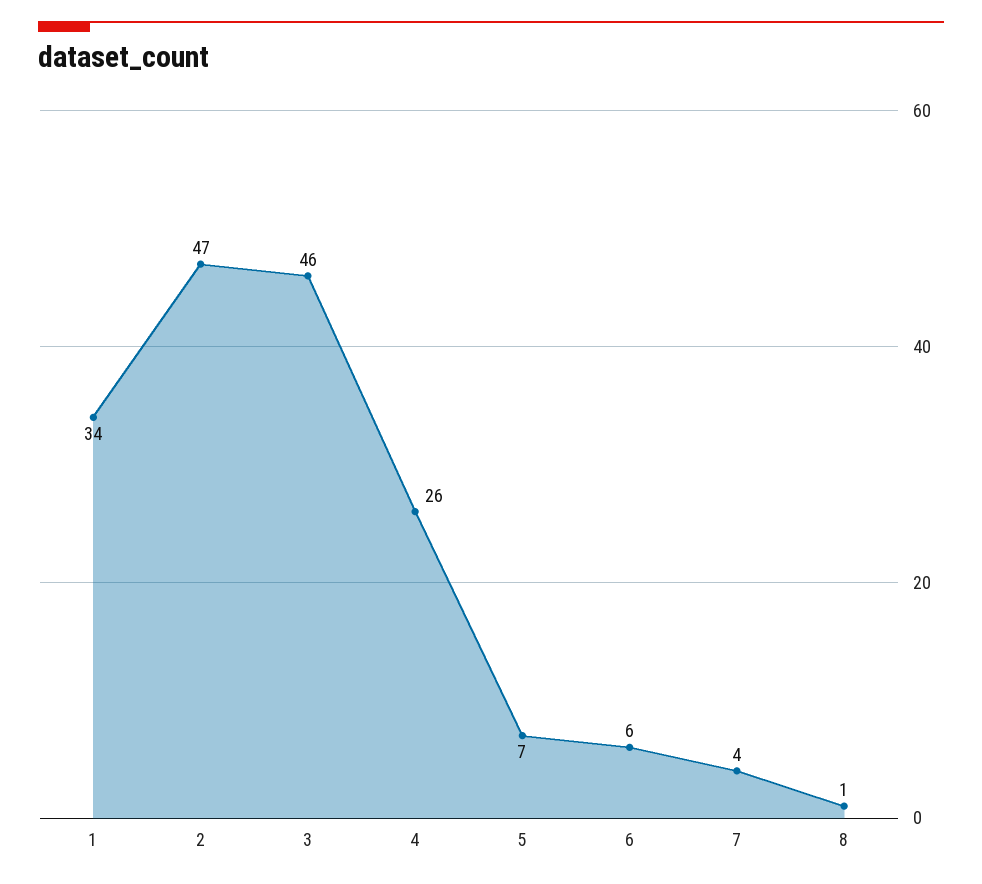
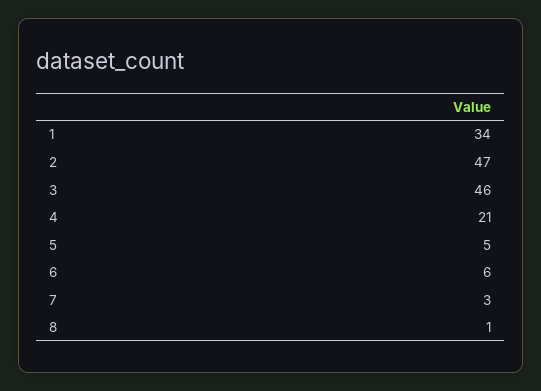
  {
    "1": 34,
    "2": 47,
    "3": 46,
-   "4": 26,
+   "4": 21,
-   "5": 7,
+   "5": 5,
    "6": 6,
-   "7": 4,
+   "7": 3,
    "8": 1
  }

